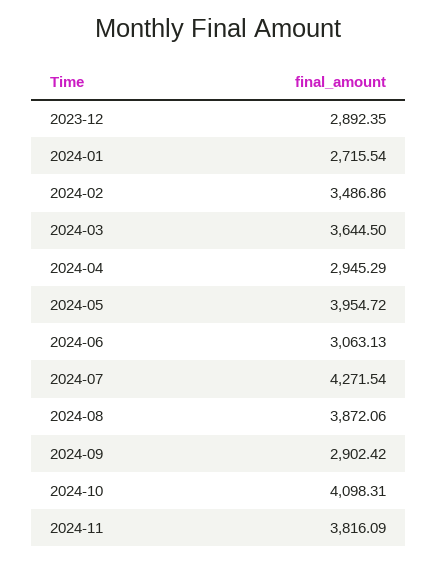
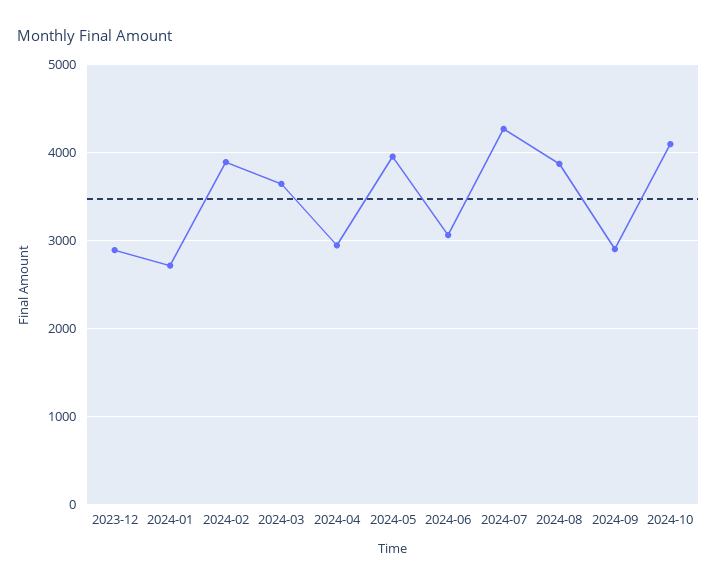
  {
    "2023-12": 2892.35,
    "2024-01": 2715.54,
-   "2024-02": 3486.86,
+   "2024-02": 3900,
    "2024-03": 3644.5,
    "2024-04": 2945.29,
    "2024-05": 3954.72,
    "2024-06": 3063.13,
    "2024-07": 4271.54,
    "2024-08": 3872.06,
    "2024-09": 2902.42,
-   "2024-10": 4098.31,
+   "2024-10": 4098.31
-   "2024-11": 3816.09
  }

